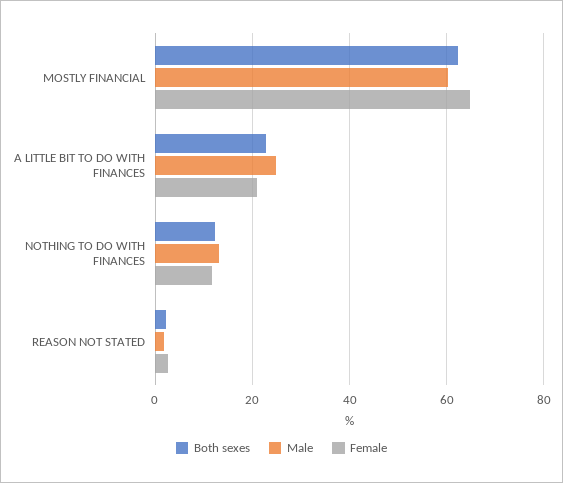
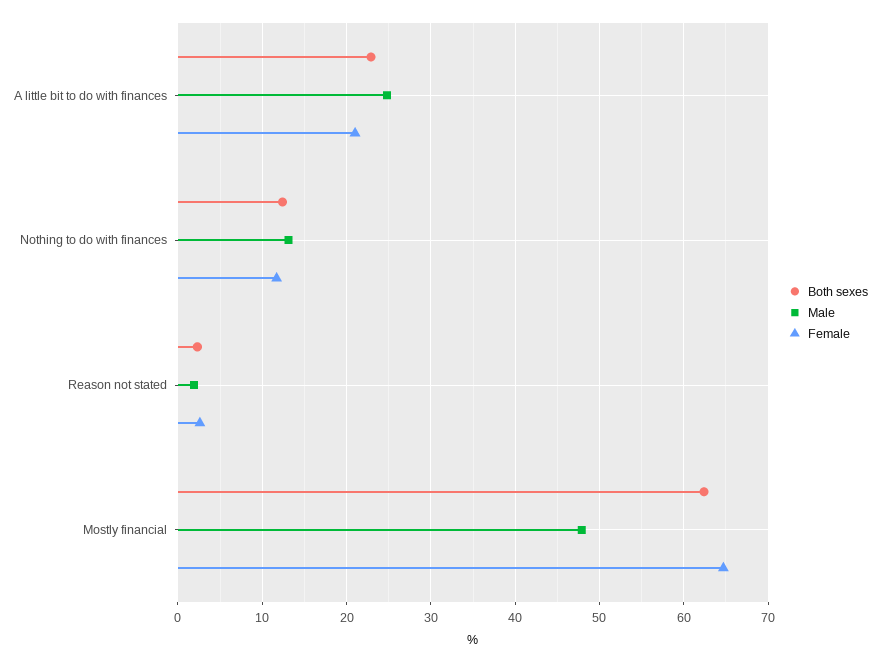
  {
    "Both sexes": {
      "MOSTLY FINANCIAL": 62,
      "A LITTLE BIT TO DO WITH FINANCES": 23,
      "NOTHING TO DO WITH FINANCES": 12,
      "REASON NOT STATED": 2
    },
    "Male": {
-     "MOSTLY FINANCIAL": 60,
+     "MOSTLY FINANCIAL": 48,
      "A LITTLE BIT TO DO WITH FINANCES": 25,
      "NOTHING TO DO WITH FINANCES": 13,
      "REASON NOT STATED": 2
    },
    "Female": {
      "MOSTLY FINANCIAL": 65,
      "A LITTLE BIT TO DO WITH FINANCES": 21,
      "NOTHING TO DO WITH FINANCES": 12,
      "REASON NOT STATED": 3
    }
  }

